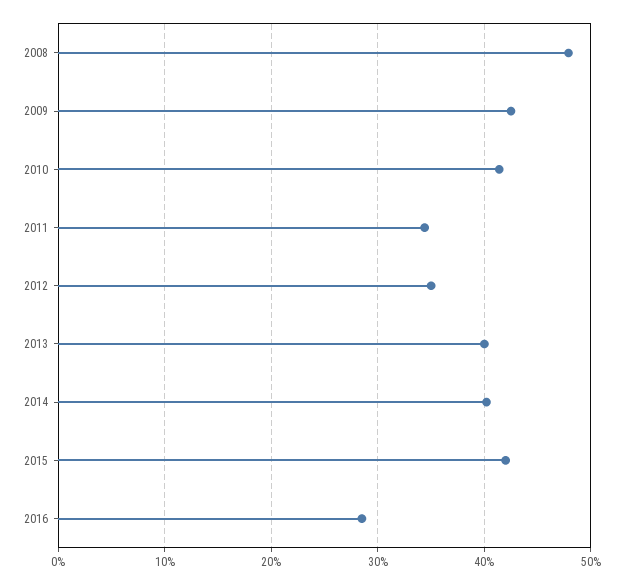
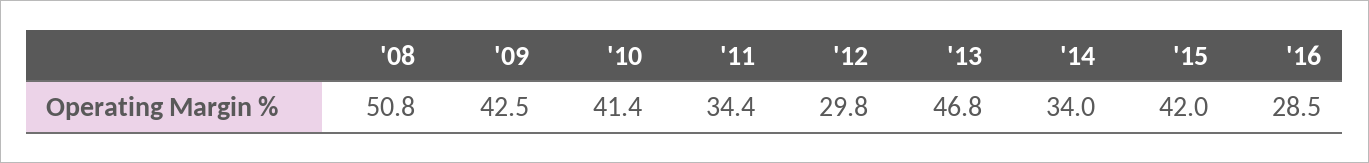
  {
-   "2008": 48,
+   "2008": 50.8,
    "2009": 42.5,
    "2010": 41.4,
    "2011": 34.4,
-   "2012": 35,
+   "2012": 29.8,
-   "2013": 40,
+   "2013": 46.8,
-   "2014": 40,
+   "2014": 34,
    "2015": 42,
    "2016": 28.5
  }

